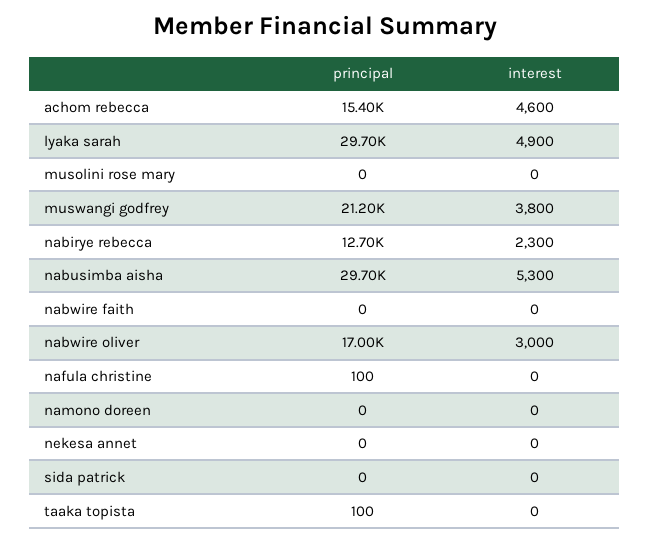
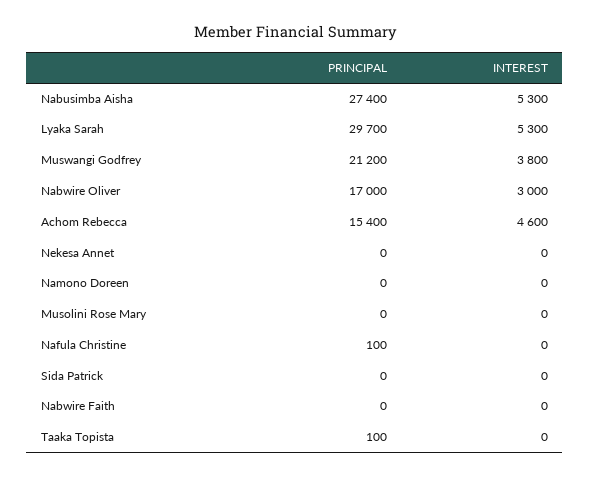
  {
    "principal": {
      "achom rebecca": 15400,
      "lyaka sarah": 29700,
      "musolini rose mary": 0,
      "muswangi godfrey": 21200,
-     "nabirye rebecca": 12700,
-     "nabusimba aisha": 29700,
+     "nabusimba aisha": 27400,
      "nabwire faith": 0,
      "nabwire oliver": 17000,
      "nafula christine": 100,
      "namono doreen": 0,
      "nekesa annet": 0,
      "sida patrick": 0,
      "taaka topista": 100
    },
    "interest": {
      "achom rebecca": 4600,
-     "lyaka sarah": 4900,
+     "lyaka sarah": 5300,
      "musolini rose mary": 0,
      "muswangi godfrey": 3800,
-     "nabirye rebecca": 2300,
      "nabusimba aisha": 5300,
      "nabwire faith": 0,
      "nabwire oliver": 3000,
      "nafula christine": 0,
      "namono doreen": 0,
      "nekesa annet": 0,
      "sida patrick": 0,
      "taaka topista": 0
    }
  }

